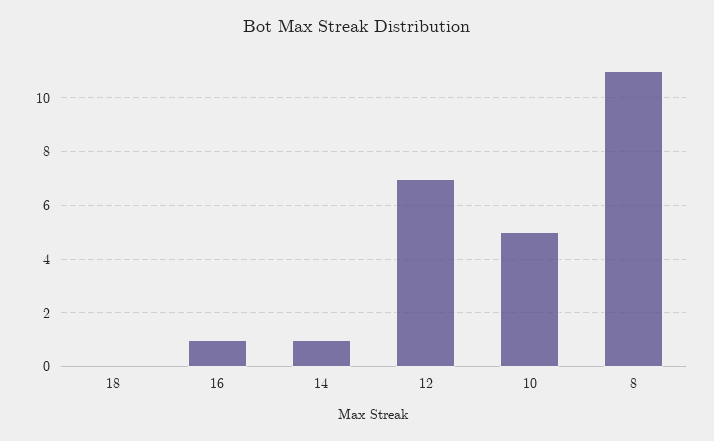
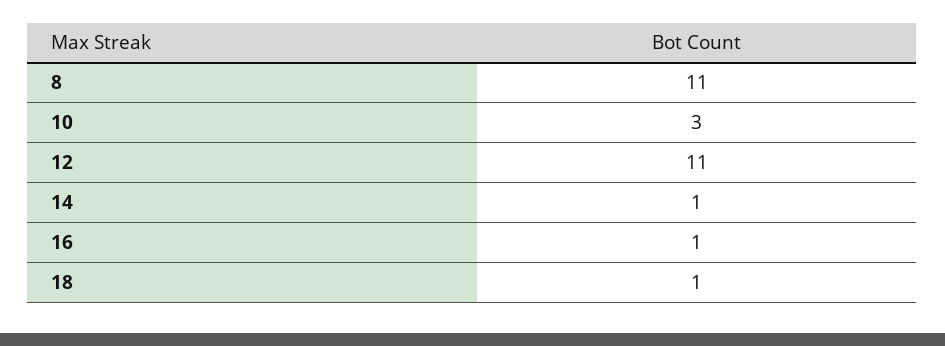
  {
-   "18": 0,
+   "18": 1,
    "16": 1,
    "14": 1,
-   "12": 7,
+   "12": 11,
-   "10": 5,
+   "10": 3,
    "8": 11
  }

